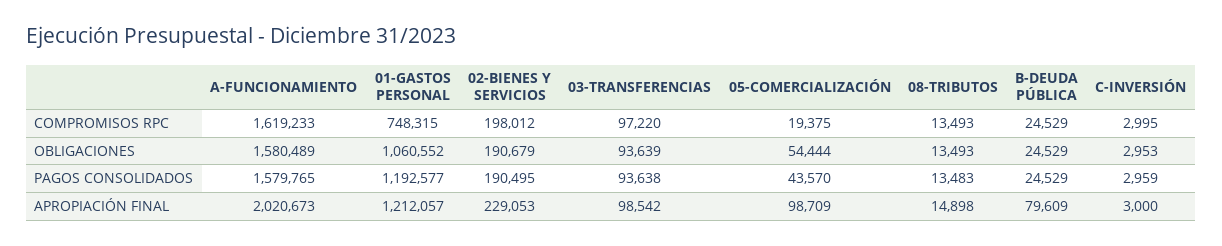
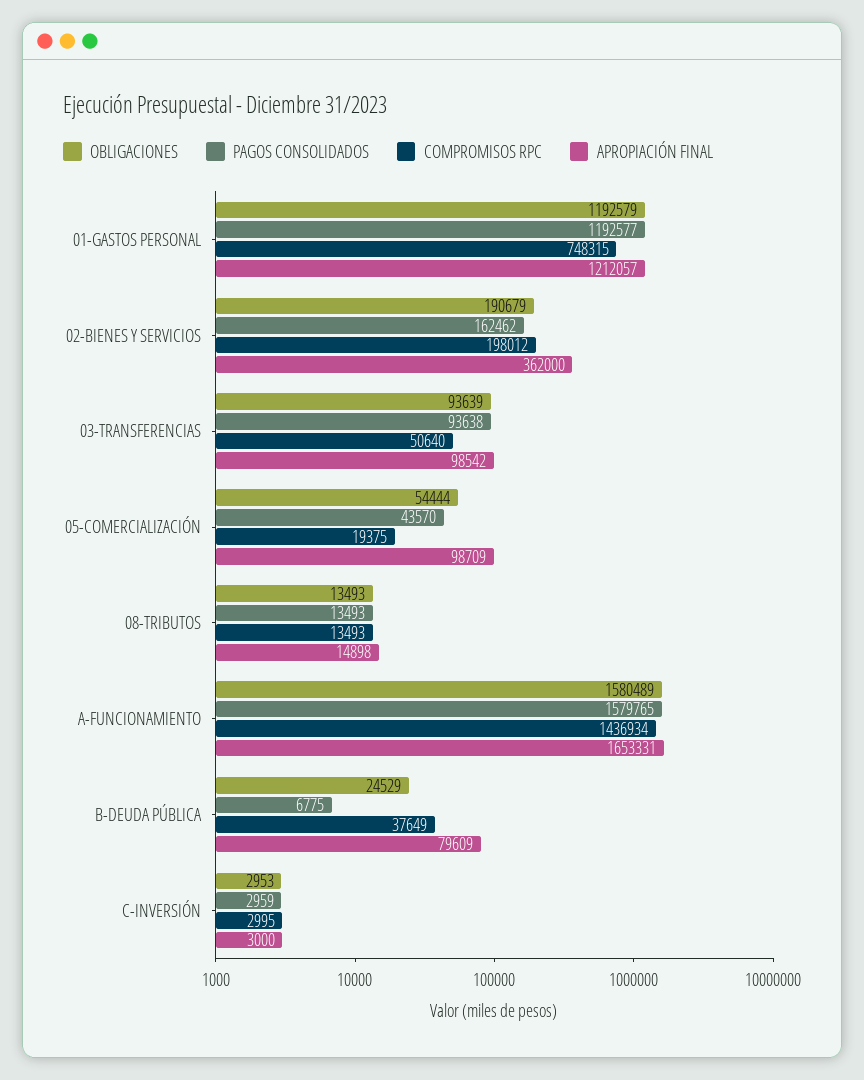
  {
    "COMPROMISOS RPC": {
-     "A-FUNCIONAMIENTO": 1619233,
+     "A-FUNCIONAMIENTO": 1436934,
      "01-GASTOS PERSONAL": 748315,
      "02-BIENES Y SERVICIOS": 198012,
-     "03-TRANSFERENCIAS": 97220,
+     "03-TRANSFERENCIAS": 50640,
      "05-COMERCIALIZACIÓN": 19375,
      "08-TRIBUTOS": 13493,
-     "B-DEUDA PÚBLICA": 24529,
+     "B-DEUDA PÚBLICA": 37649,
      "C-INVERSIÓN": 2995
    },
    "OBLIGACIONES": {
      "A-FUNCIONAMIENTO": 1580489,
-     "01-GASTOS PERSONAL": 1060552,
+     "01-GASTOS PERSONAL": 1192579,
      "02-BIENES Y SERVICIOS": 190679,
      "03-TRANSFERENCIAS": 93639,
      "05-COMERCIALIZACIÓN": 54444,
      "08-TRIBUTOS": 13493,
      "B-DEUDA PÚBLICA": 24529,
      "C-INVERSIÓN": 2953
    },
    "PAGOS CONSOLIDADOS": {
      "A-FUNCIONAMIENTO": 1579765,
      "01-GASTOS PERSONAL": 1192577,
-     "02-BIENES Y SERVICIOS": 190495,
+     "02-BIENES Y SERVICIOS": 162462,
      "03-TRANSFERENCIAS": 93638,
      "05-COMERCIALIZACIÓN": 43570,
-     "08-TRIBUTOS": 13483,
+     "08-TRIBUTOS": 13493,
-     "B-DEUDA PÚBLICA": 24529,
+     "B-DEUDA PÚBLICA": 6775,
      "C-INVERSIÓN": 2959
    },
    "APROPIACIÓN FINAL": {
-     "A-FUNCIONAMIENTO": 2020673,
+     "A-FUNCIONAMIENTO": 1653331,
      "01-GASTOS PERSONAL": 1212057,
-     "02-BIENES Y SERVICIOS": 229053,
+     "02-BIENES Y SERVICIOS": 362000,
      "03-TRANSFERENCIAS": 98542,
      "05-COMERCIALIZACIÓN": 98709,
      "08-TRIBUTOS": 14898,
      "B-DEUDA PÚBLICA": 79609,
      "C-INVERSIÓN": 3000
    }
  }

